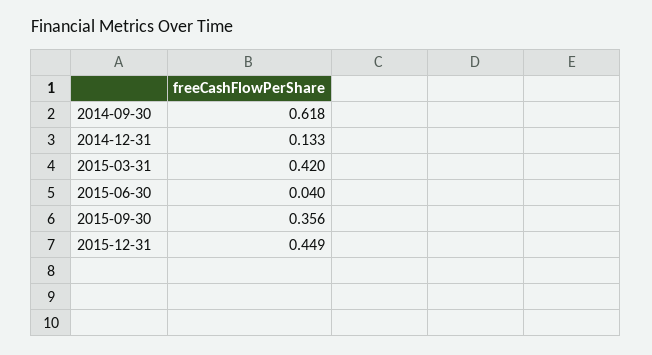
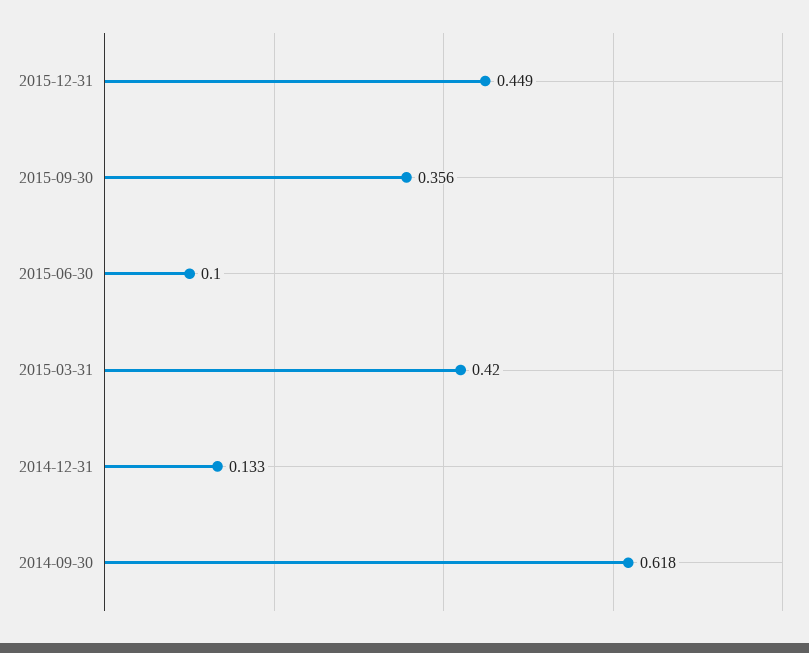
  {
    "2014-09-30": 0.618,
    "2014-12-31": 0.133,
    "2015-03-31": 0.42,
-   "2015-06-30": 0.04,
+   "2015-06-30": 0.1,
    "2015-09-30": 0.356,
    "2015-12-31": 0.449
  }

